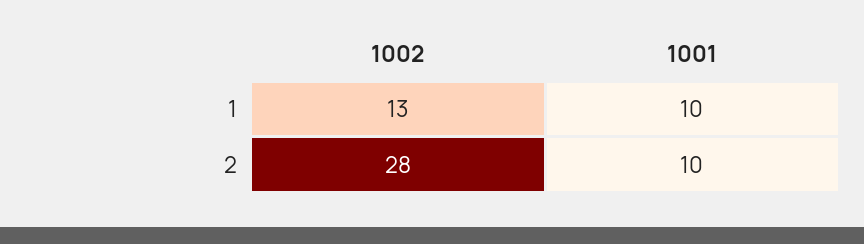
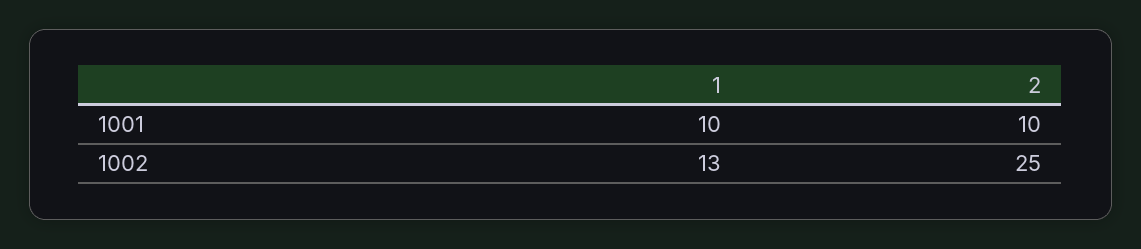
  {
    "1002": {
      "1": 13,
-     "2": 28
+     "2": 25
    },
    "1001": {
      "1": 10,
      "2": 10
    }
  }

